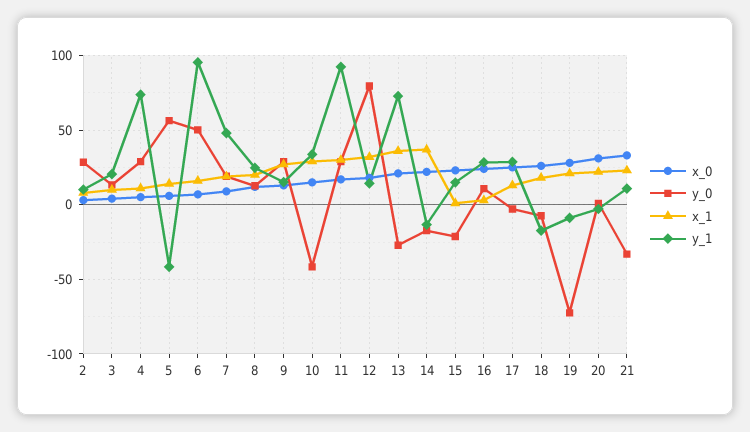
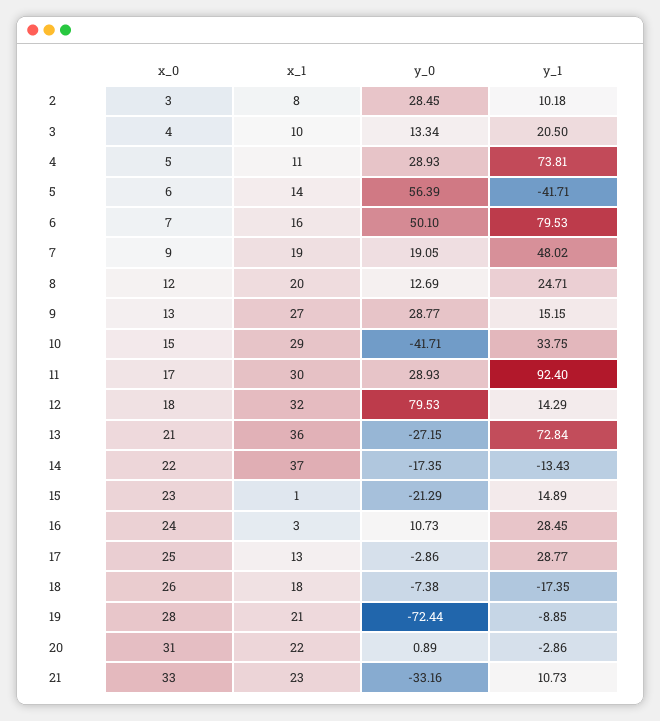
  {
    "x_0": {
      "2": 3,
      "3": 4,
      "4": 5,
      "5": 6,
      "6": 7,
      "7": 9,
      "8": 12,
      "9": 13,
      "10": 15,
      "11": 17,
      "12": 18,
      "13": 21,
      "14": 22,
      "15": 23,
      "16": 24,
      "17": 25,
      "18": 26,
      "19": 28,
      "20": 31,
      "21": 33
    },
    "y_0": {
      "2": 28.45,
      "3": 13.34,
      "4": 28.93,
      "5": 56.39,
      "6": 50.1,
      "7": 19.05,
      "8": 12.69,
      "9": 28.77,
      "10": -41.71,
      "11": 28.93,
      "12": 79.53,
      "13": -27.15,
      "14": -17.35,
      "15": -21.29,
      "16": 10.73,
      "17": -2.86,
      "18": -7.38,
      "19": -72.44,
      "20": 0.89,
      "21": -33.16
    },
    "x_1": {
      "2": 8,
      "3": 10,
      "4": 11,
      "5": 14,
      "6": 16,
      "7": 19,
      "8": 20,
      "9": 27,
      "10": 29,
      "11": 30,
      "12": 32,
      "13": 36,
      "14": 37,
      "15": 1,
      "16": 3,
      "17": 13,
      "18": 18,
      "19": 21,
      "20": 22,
      "21": 23
    },
    "y_1": {
      "2": 10.18,
      "3": 20.5,
      "4": 73.81,
      "5": -41.71,
-     "6": 95,
+     "6": 79.53,
      "7": 48.02,
      "8": 24.71,
      "9": 15.15,
      "10": 33.75,
      "11": 92.4,
      "12": 14.29,
      "13": 72.84,
      "14": -13.43,
      "15": 14.89,
      "16": 28.45,
      "17": 28.77,
      "18": -17.35,
      "19": -8.85,
      "20": -2.86,
      "21": 10.73
    }
  }

